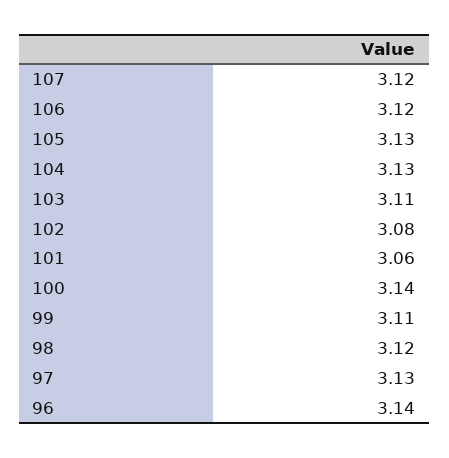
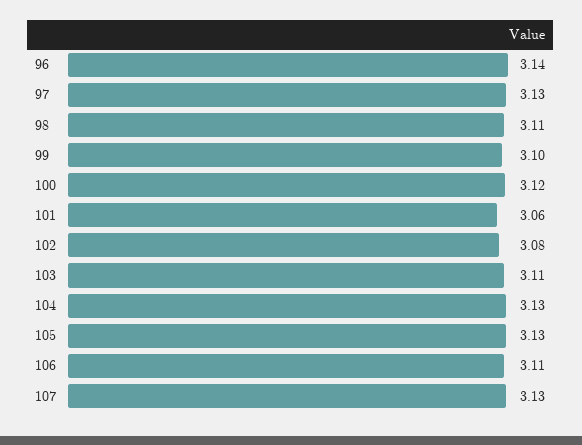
  {
-   "107": 3.12,
+   "107": 3.13,
-   "106": 3.12,
+   "106": 3.11,
    "105": 3.13,
    "104": 3.13,
    "103": 3.11,
    "102": 3.08,
    "101": 3.06,
-   "100": 3.14,
+   "100": 3.12,
-   "99": 3.11,
+   "99": 3.1,
-   "98": 3.12,
+   "98": 3.11,
    "97": 3.13,
    "96": 3.14
  }

